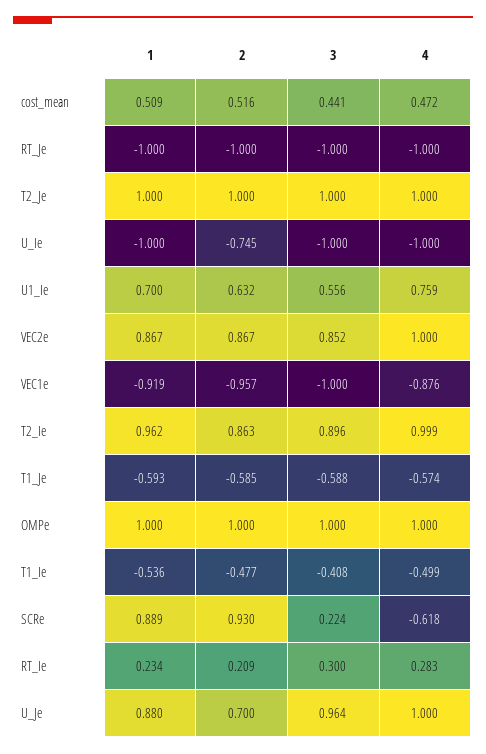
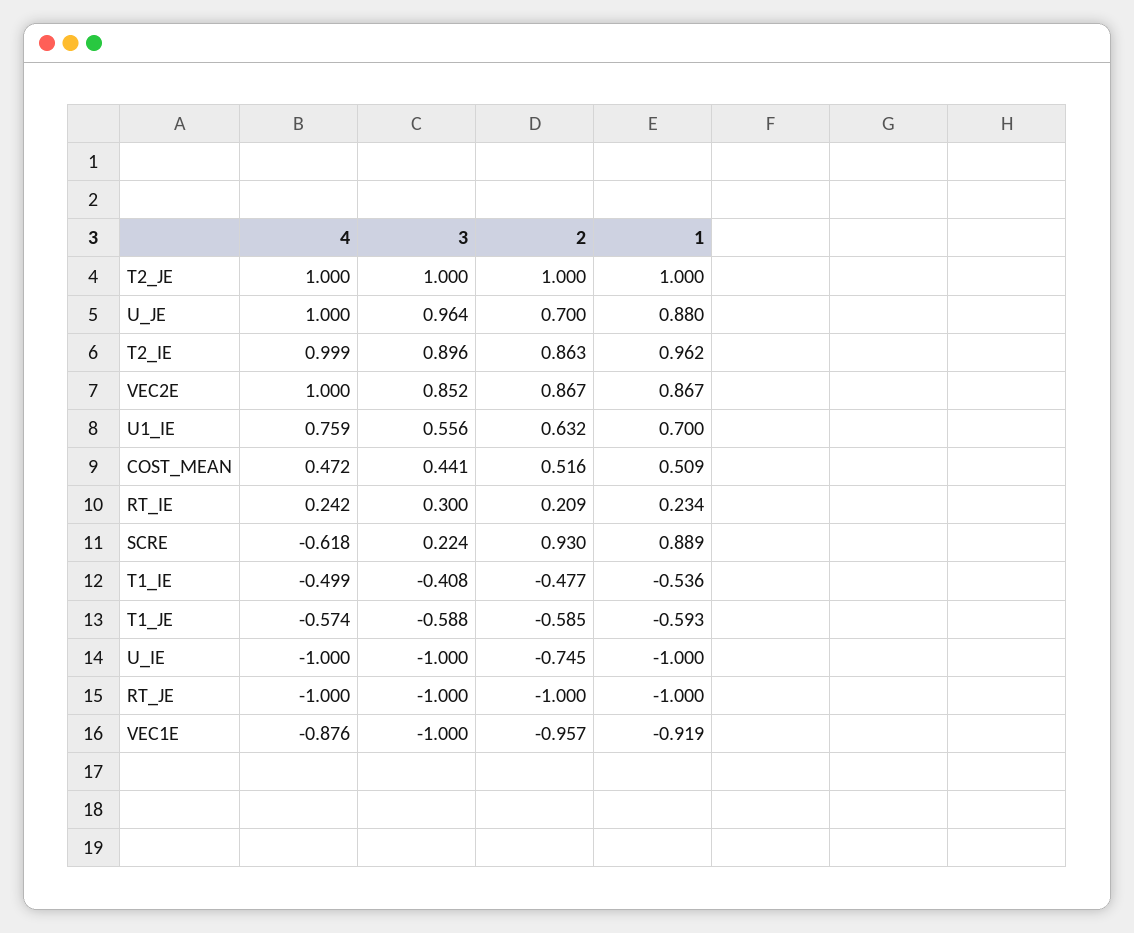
  {
    "1": {
      "cost_mean": 0.509,
      "RT_Je": -1,
      "T2_Je": 1,
      "U_Ie": -1,
      "U1_Ie": 0.7,
      "VEC2e": 0.867,
      "VEC1e": -0.919,
      "T2_Ie": 0.962,
      "T1_Je": -0.593,
-     "OMPe": 1,
      "T1_Ie": -0.536,
      "SCRe": 0.889,
      "RT_Ie": 0.234,
      "U_Je": 0.88
    },
    "2": {
      "cost_mean": 0.516,
      "RT_Je": -1,
      "T2_Je": 1,
      "U_Ie": -0.745,
      "U1_Ie": 0.632,
      "VEC2e": 0.867,
      "VEC1e": -0.957,
      "T2_Ie": 0.863,
      "T1_Je": -0.585,
-     "OMPe": 1,
      "T1_Ie": -0.477,
      "SCRe": 0.93,
      "RT_Ie": 0.209,
      "U_Je": 0.7
    },
    "3": {
      "cost_mean": 0.441,
      "RT_Je": -1,
      "T2_Je": 1,
      "U_Ie": -1,
      "U1_Ie": 0.556,
      "VEC2e": 0.852,
      "VEC1e": -1,
      "T2_Ie": 0.896,
      "T1_Je": -0.588,
-     "OMPe": 1,
      "T1_Ie": -0.408,
      "SCRe": 0.224,
      "RT_Ie": 0.3,
      "U_Je": 0.964
    },
    "4": {
      "cost_mean": 0.472,
      "RT_Je": -1,
      "T2_Je": 1,
      "U_Ie": -1,
      "U1_Ie": 0.759,
      "VEC2e": 1,
      "VEC1e": -0.876,
      "T2_Ie": 0.999,
      "T1_Je": -0.574,
-     "OMPe": 1,
      "T1_Ie": -0.499,
      "SCRe": -0.618,
-     "RT_Ie": 0.283,
+     "RT_Ie": 0.242,
      "U_Je": 1
    }
  }

